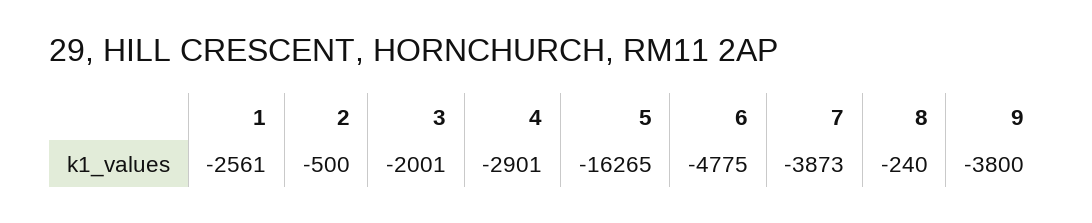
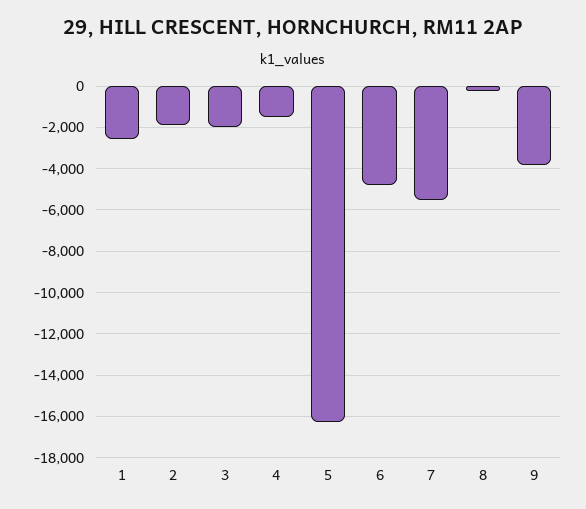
  {
    "1": -2561,
-   "2": -500,
+   "2": -2000,
    "3": -2001,
-   "4": -2901,
+   "4": -1500,
    "5": -16265,
    "6": -4775,
-   "7": -3873,
+   "7": -5500,
    "8": -240,
    "9": -3800
  }

